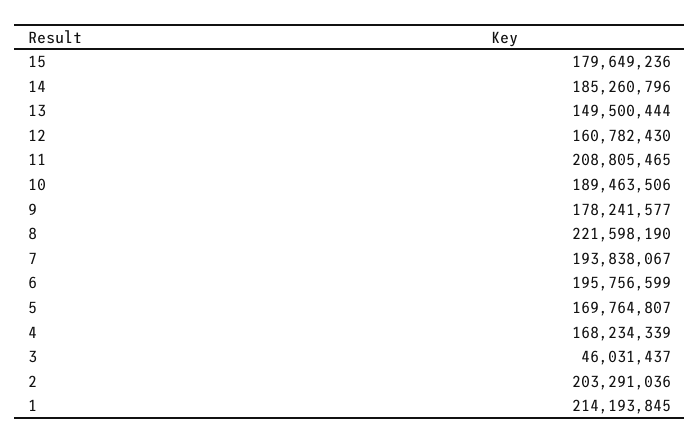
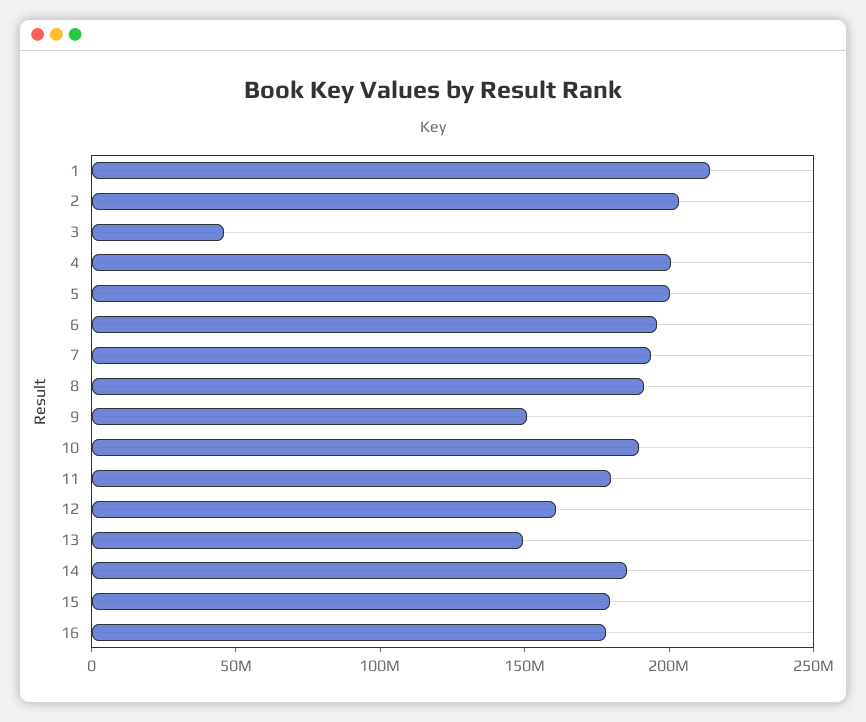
  {
    "15": 179649236,
    "14": 185260796,
    "13": 149500444,
    "12": 160782430,
-   "11": 208805465,
+   "11": 180000000,
    "10": 189463506,
-   "9": 178241577,
+   "9": 150000000,
-   "8": 221598190,
+   "8": 190000000,
    "7": 193838067,
    "6": 195756599,
-   "5": 169764807,
+   "5": 200000000,
-   "4": 168234339,
+   "4": 200000000,
    "3": 46031437,
    "2": 203291036,
-   "1": 214193845
+   "1": 214193845,
+   "16": 180000000
  }

